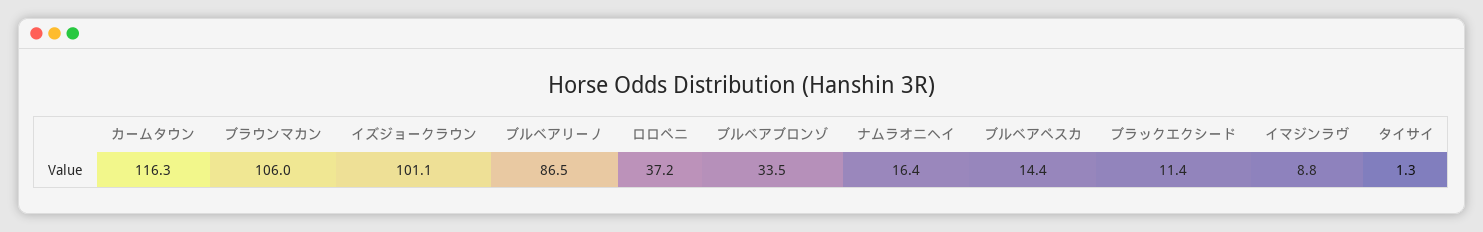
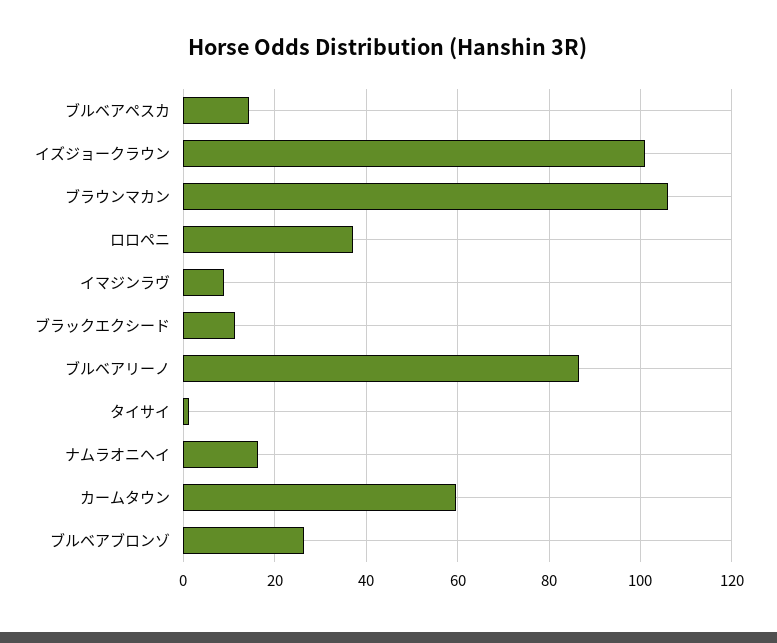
  {
-   "カームタウン": 116.3,
+   "カームタウン": 60,
    "ブラウンマカン": 106,
    "イズジョークラウン": 101.1,
    "ブルベアリーノ": 86.5,
    "ロロペニ": 37.2,
-   "ブルベアブロンゾ": 33.5,
+   "ブルベアブロンゾ": 26,
    "ナムラオニヘイ": 16.4,
    "ブルベアペスカ": 14.4,
    "ブラックエクシード": 11.4,
    "イマジンラヴ": 8.8,
    "タイサイ": 1.3
  }

